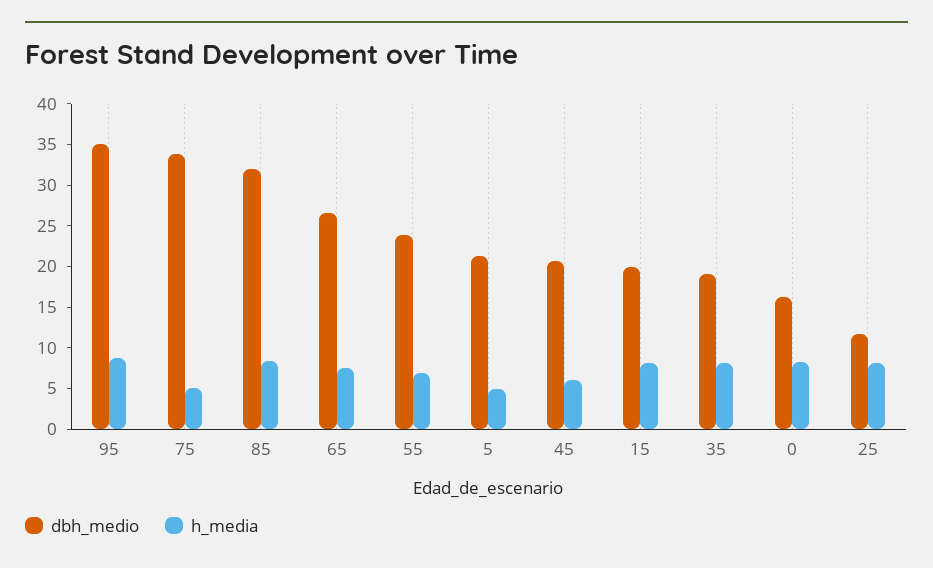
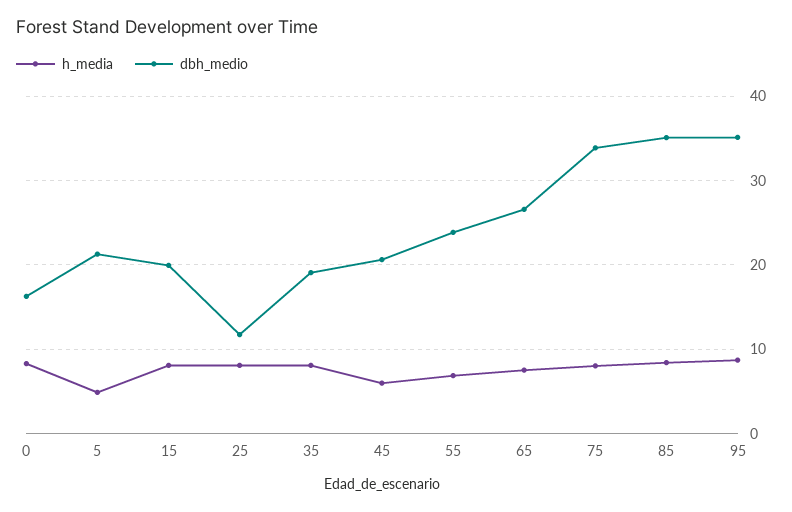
  {
    "dbh_medio": {
      "95": 35,
      "75": 34,
-     "85": 32,
+     "85": 35,
      "65": 27,
      "55": 24,
      "5": 21,
      "45": 21,
      "15": 20,
      "35": 19,
      "0": 16,
      "25": 12
    },
    "h_media": {
      "95": 9,
-     "75": 5,
+     "75": 8,
      "85": 8,
      "65": 8,
      "55": 7,
      "5": 5,
      "45": 6,
      "15": 8,
      "35": 8,
      "0": 8,
      "25": 8
    }
  }

